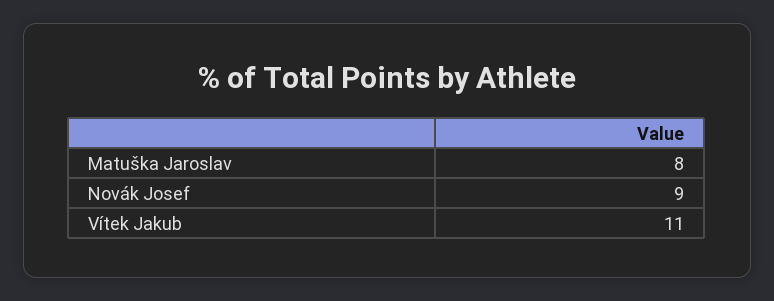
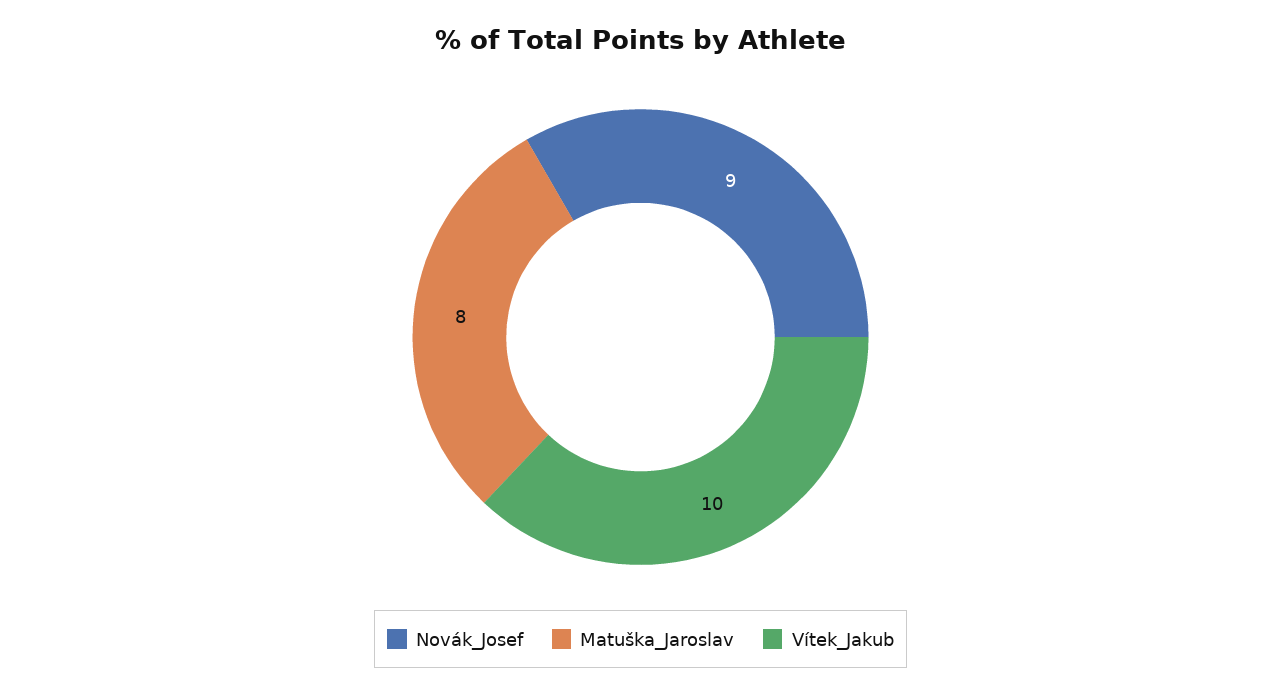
  {
    "Matuška Jaroslav": 8,
    "Novák Josef": 9,
-   "Vítek Jakub": 11
+   "Vítek Jakub": 10
  }

